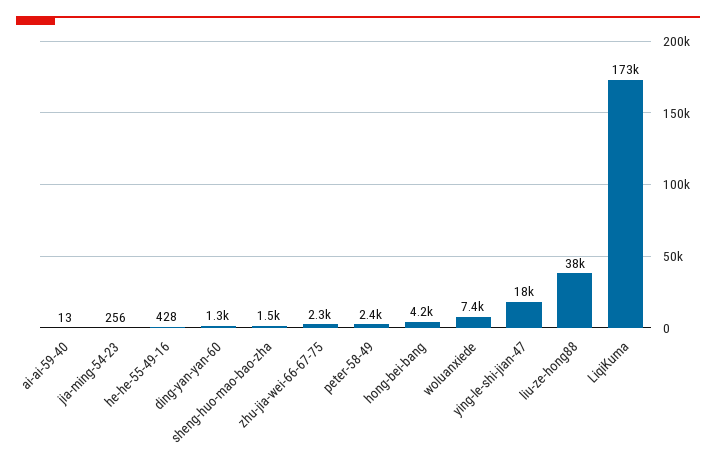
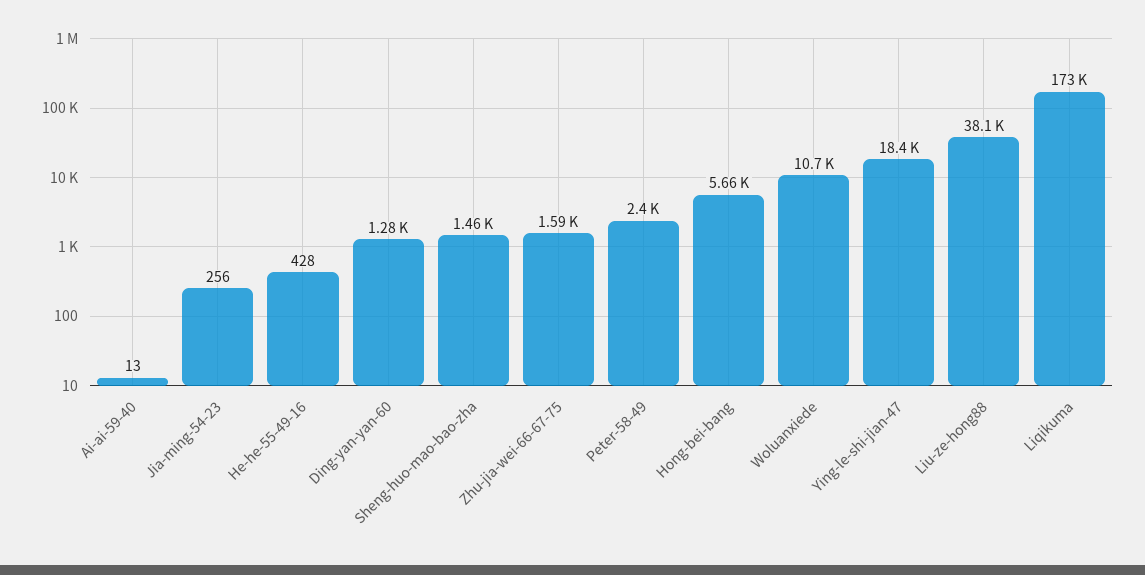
  {
    "ai-ai-59-40": 13,
    "jia-ming-54-23": 256,
    "he-he-55-49-16": 428,
    "ding-yan-yan-60": 1280,
    "sheng-huo-mao-bao-zha": 1460,
-   "zhu-jia-wei-66-67-75": 2300,
+   "zhu-jia-wei-66-67-75": 1590,
    "peter-58-49": 2400,
-   "hong-bei-bang": 4200,
+   "hong-bei-bang": 5660,
-   "woluanxiede": 7400,
+   "woluanxiede": 10700,
    "ying-le-shi-jian-47": 18400,
    "liu-ze-hong88": 38100,
    "LiqiKuma": 173000
  }

